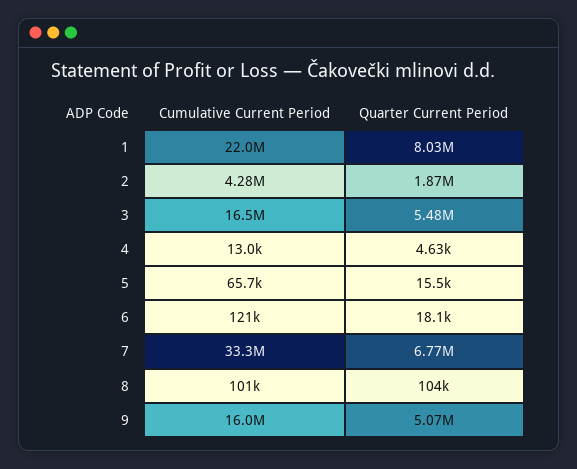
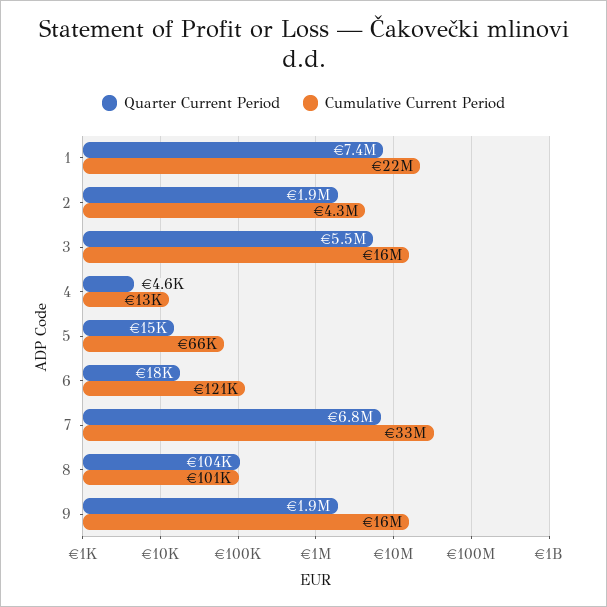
  {
    "Cumulative Current Period": {
      "1": 22000000,
      "2": 4280000,
      "3": 16500000,
      "4": 13000,
      "5": 65700,
      "6": 121000,
      "7": 33300000,
      "8": 101000,
      "9": 16000000
    },
    "Quarter Current Period": {
-     "1": 8030000,
+     "1": 7400000,
      "2": 1870000,
      "3": 5480000,
      "4": 4630,
      "5": 15500,
      "6": 18100,
      "7": 6770000,
      "8": 104000,
-     "9": 5070000
+     "9": 1900000
    }
  }

